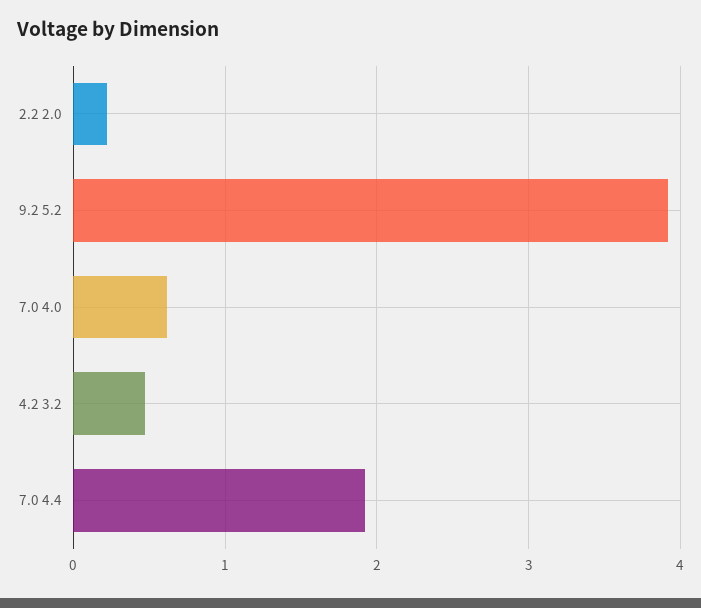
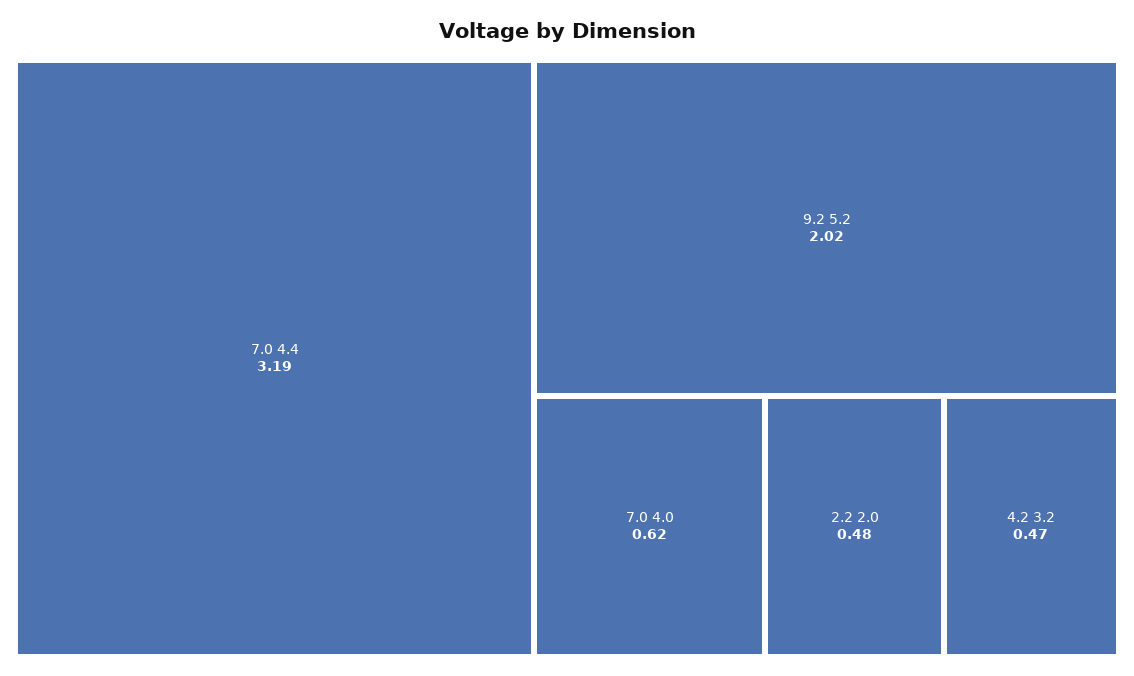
  {
-   "2.2 2.0": 0.2,
+   "2.2 2.0": 0.48,
-   "9.2 5.2": 3.9,
+   "9.2 5.2": 2.02,
    "7.0 4.0": 0.62,
    "4.2 3.2": 0.47,
-   "7.0 4.4": 1.9
+   "7.0 4.4": 3.19
  }

